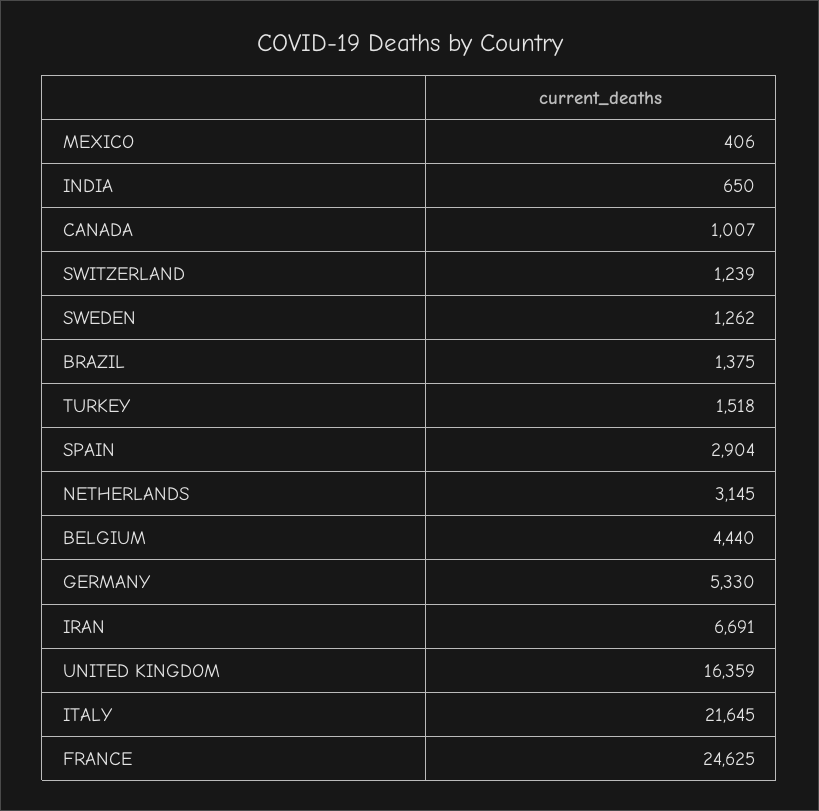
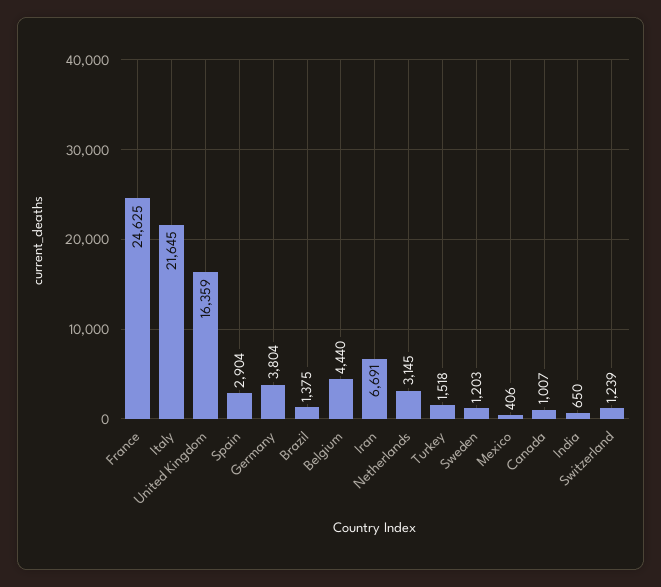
  {
    "MEXICO": 406,
    "INDIA": 650,
    "CANADA": 1007,
    "SWITZERLAND": 1239,
-   "SWEDEN": 1262,
+   "SWEDEN": 1203,
    "BRAZIL": 1375,
    "TURKEY": 1518,
    "SPAIN": 2904,
    "NETHERLANDS": 3145,
    "BELGIUM": 4440,
-   "GERMANY": 5330,
+   "GERMANY": 3804,
    "IRAN": 6691,
    "UNITED KINGDOM": 16359,
    "ITALY": 21645,
    "FRANCE": 24625
  }

